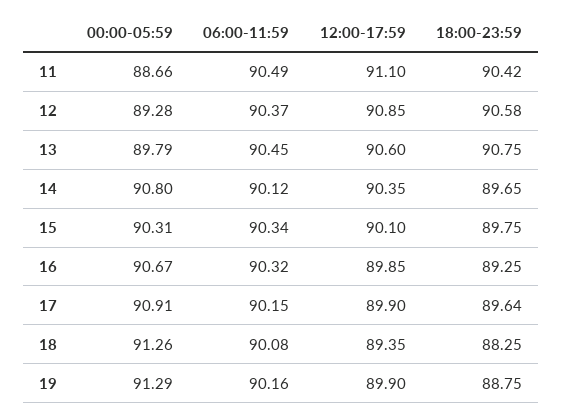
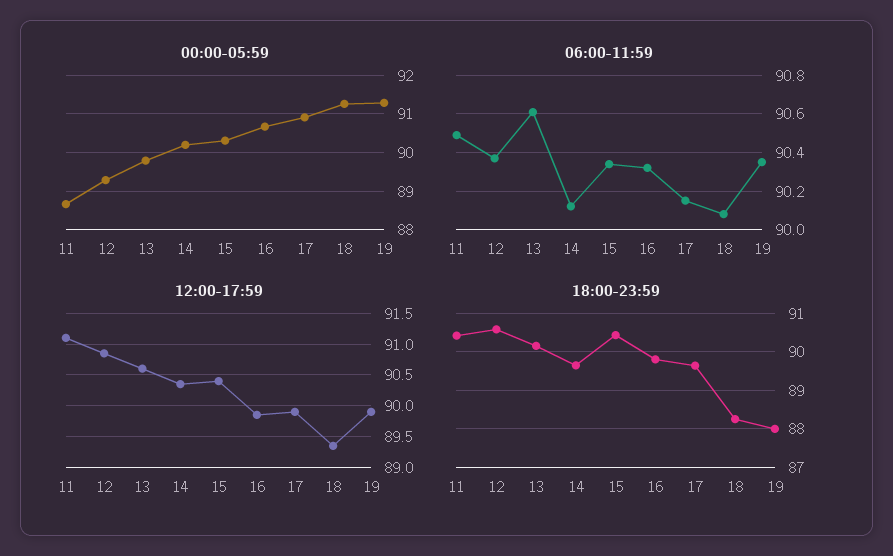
  {
    "00:00-05:59": {
      "11": 88.66,
      "12": 89.28,
      "13": 89.79,
-     "14": 90.8,
+     "14": 90.2,
      "15": 90.31,
      "16": 90.67,
      "17": 90.91,
      "18": 91.26,
      "19": 91.29
    },
    "06:00-11:59": {
      "11": 90.49,
      "12": 90.37,
-     "13": 90.45,
+     "13": 90.6,
      "14": 90.12,
      "15": 90.34,
      "16": 90.32,
      "17": 90.15,
      "18": 90.08,
-     "19": 90.16
+     "19": 90.35
    },
    "12:00-17:59": {
      "11": 91.1,
      "12": 90.85,
      "13": 90.6,
      "14": 90.35,
-     "15": 90.1,
+     "15": 90.4,
      "16": 89.85,
      "17": 89.9,
      "18": 89.35,
      "19": 89.9
    },
    "18:00-23:59": {
      "11": 90.42,
      "12": 90.58,
-     "13": 90.75,
+     "13": 90.2,
      "14": 89.65,
-     "15": 89.75,
+     "15": 90.4,
-     "16": 89.25,
+     "16": 89.8,
      "17": 89.64,
      "18": 88.25,
-     "19": 88.75
+     "19": 88
    }
  }

